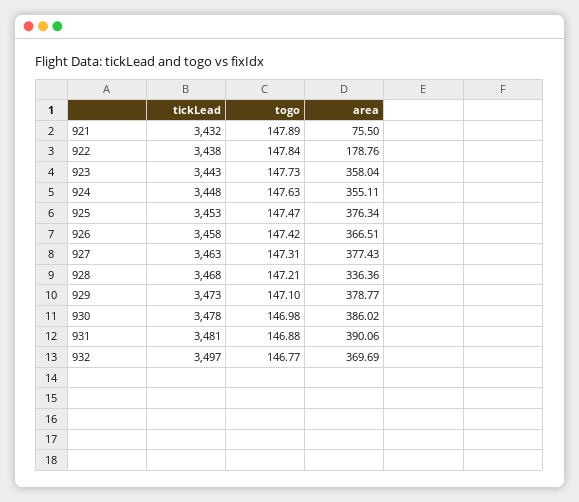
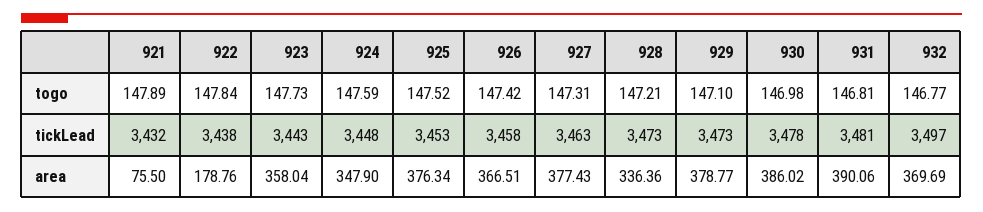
  {
    "tickLead": {
      "921": 3432,
      "922": 3438,
      "923": 3443,
      "924": 3448,
      "925": 3453,
      "926": 3458,
      "927": 3463,
-     "928": 3468,
+     "928": 3473,
      "929": 3473,
      "930": 3478,
      "931": 3481,
      "932": 3497
    },
    "togo": {
      "921": 147.89,
      "922": 147.84,
      "923": 147.73,
-     "924": 147.63,
+     "924": 147.59,
-     "925": 147.47,
+     "925": 147.52,
      "926": 147.42,
      "927": 147.31,
      "928": 147.21,
      "929": 147.1,
      "930": 146.98,
-     "931": 146.88,
+     "931": 146.81,
      "932": 146.77
    },
    "area": {
      "921": 75.5,
      "922": 178.76,
      "923": 358.04,
-     "924": 355.11,
+     "924": 347.9,
      "925": 376.34,
      "926": 366.51,
      "927": 377.43,
      "928": 336.36,
      "929": 378.77,
      "930": 386.02,
      "931": 390.06,
      "932": 369.69
    }
  }

